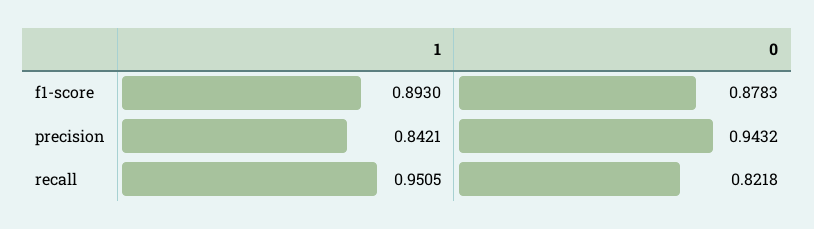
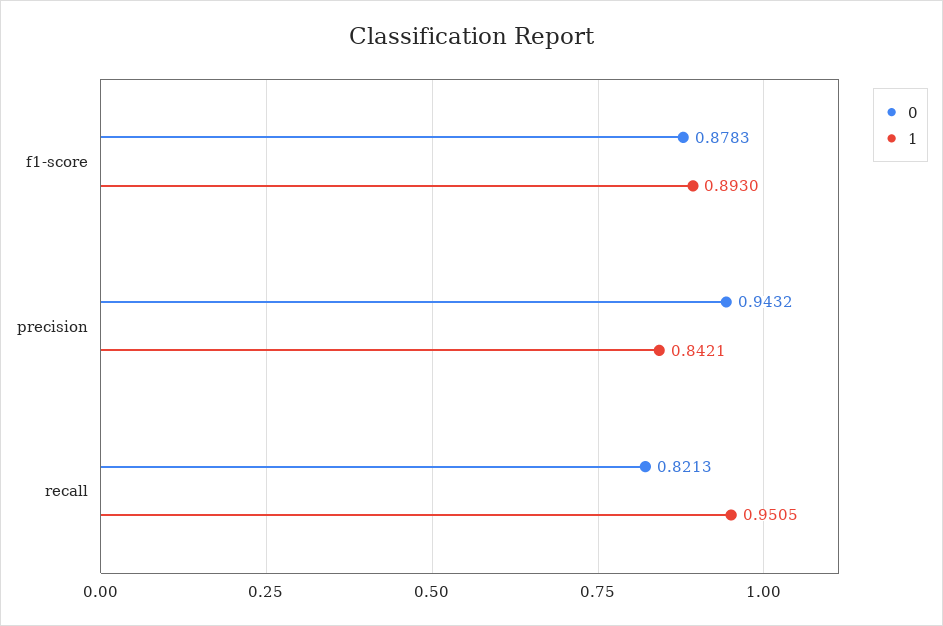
  {
    "1": {
      "f1-score": 0.893,
      "precision": 0.8421,
      "recall": 0.9505
    },
    "0": {
      "f1-score": 0.8783,
      "precision": 0.9432,
-     "recall": 0.8218
+     "recall": 0.8213
    }
  }

